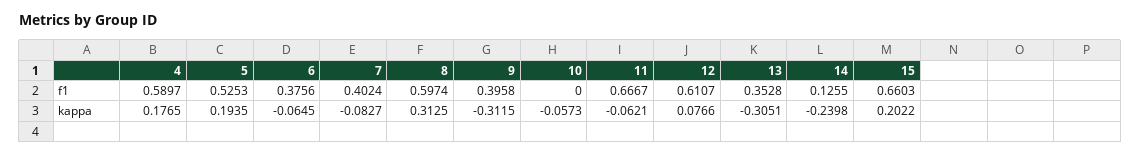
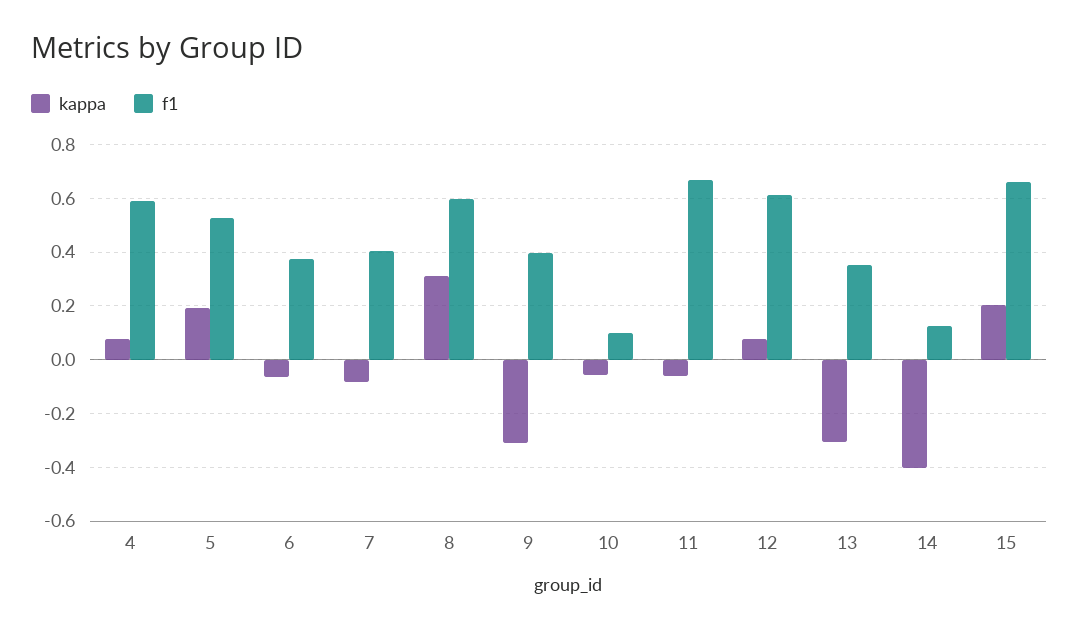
  {
    "f1": {
      "4": 0.5897,
      "5": 0.5253,
      "6": 0.3756,
      "7": 0.4024,
      "8": 0.5974,
      "9": 0.3958,
-     "10": 0,
+     "10": 0.1,
      "11": 0.6667,
      "12": 0.6107,
      "13": 0.3528,
      "14": 0.1255,
      "15": 0.6603
    },
    "kappa": {
-     "4": 0.1765,
+     "4": 0.075,
      "5": 0.1935,
      "6": -0.0645,
      "7": -0.0827,
      "8": 0.3125,
      "9": -0.3115,
      "10": -0.0573,
      "11": -0.0621,
      "12": 0.0766,
      "13": -0.3051,
-     "14": -0.2398,
+     "14": -0.4,
      "15": 0.2022
    }
  }

